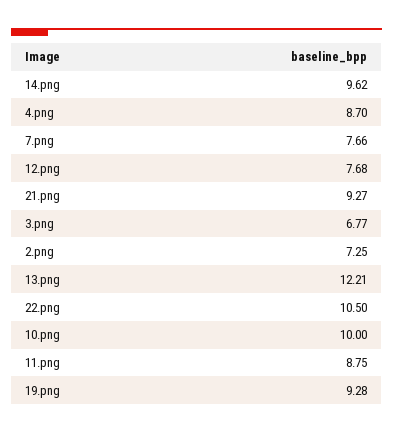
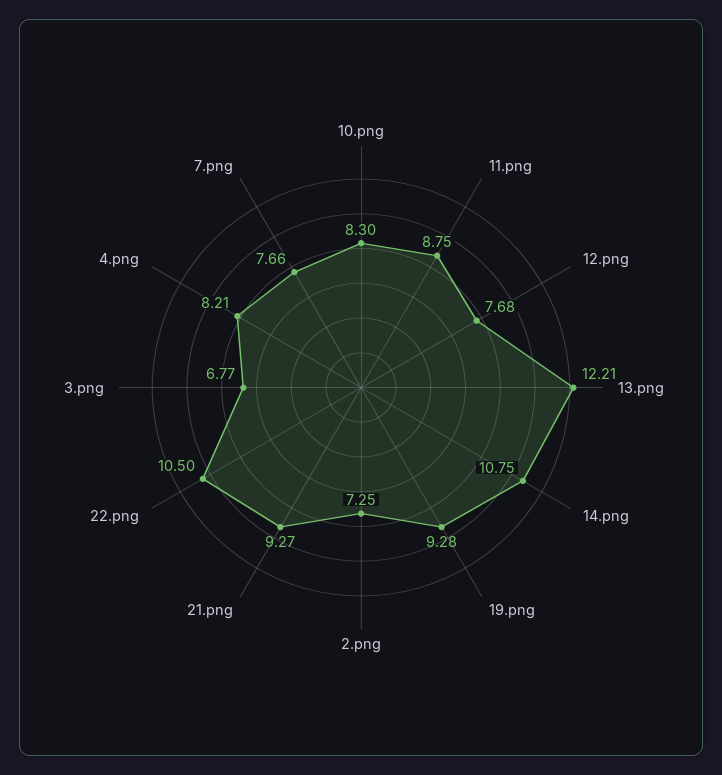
  {
-   "14.png": 9.62,
+   "14.png": 10.75,
-   "4.png": 8.7,
+   "4.png": 8.21,
    "7.png": 7.66,
    "12.png": 7.68,
    "21.png": 9.27,
    "3.png": 6.77,
    "2.png": 7.25,
    "13.png": 12.21,
    "22.png": 10.5,
-   "10.png": 10,
+   "10.png": 8.3,
    "11.png": 8.75,
    "19.png": 9.28
  }

